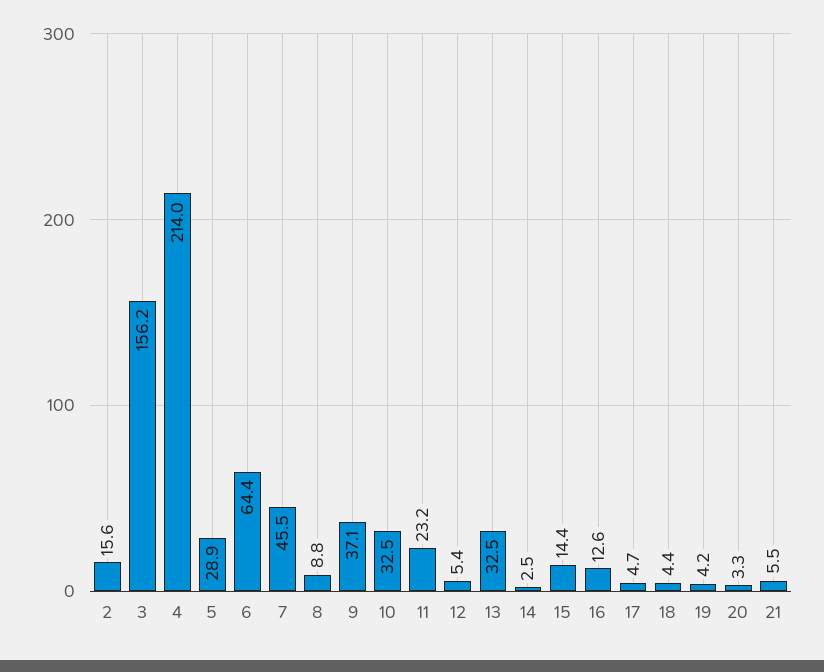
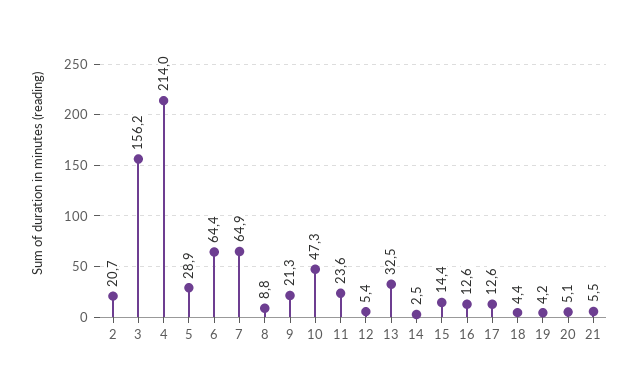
  {
-   "2": 15.6,
+   "2": 20.7,
    "3": 156.2,
    "4": 214,
    "5": 28.9,
    "6": 64.4,
-   "7": 45.5,
+   "7": 64.9,
    "8": 8.8,
-   "9": 37.1,
+   "9": 21.3,
-   "10": 32.5,
+   "10": 47.3,
-   "11": 23.2,
+   "11": 23.6,
    "12": 5.4,
    "13": 32.5,
    "14": 2.5,
    "15": 14.4,
    "16": 12.6,
-   "17": 4.7,
+   "17": 12.6,
    "18": 4.4,
    "19": 4.2,
-   "20": 3.3,
+   "20": 5.1,
    "21": 5.5
  }

